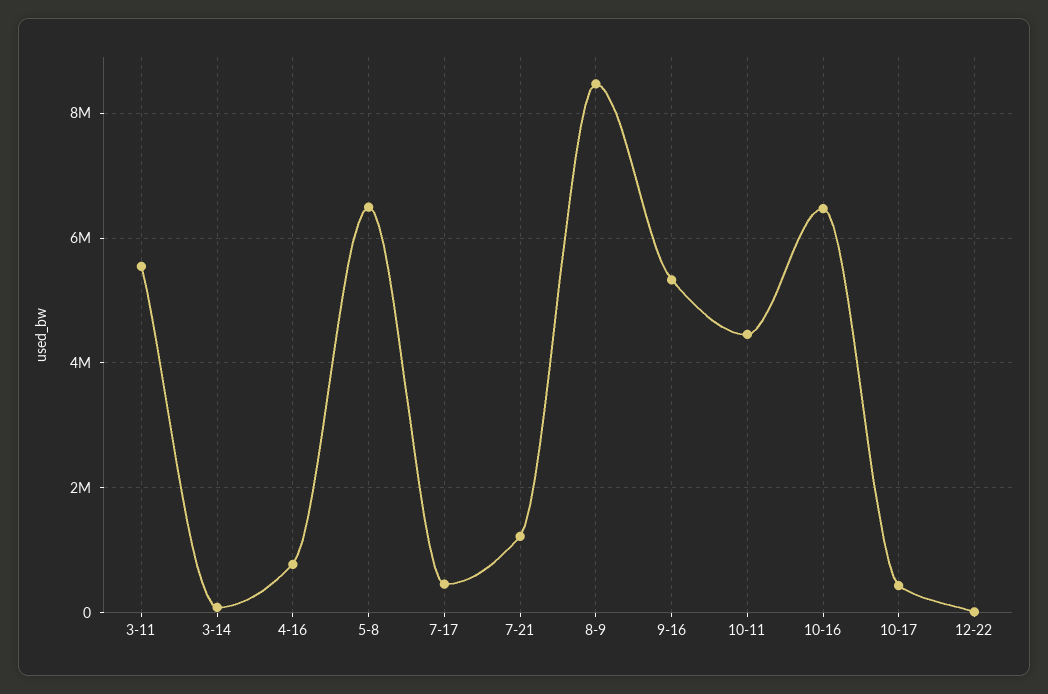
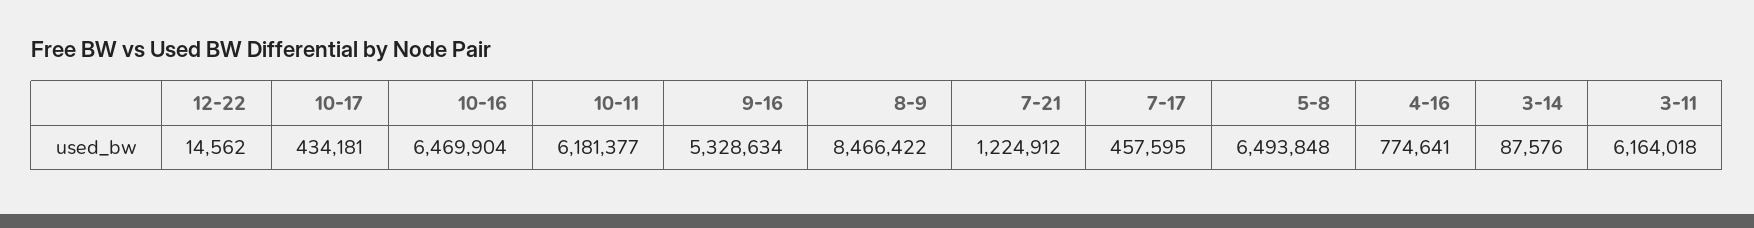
  {
-   "3-11": 5600000,
+   "3-11": 6164018,
    "3-14": 87576,
    "4-16": 774641,
    "5-8": 6493848,
    "7-17": 457595,
    "7-21": 1224912,
    "8-9": 8466422,
    "9-16": 5328634,
-   "10-11": 4400000,
+   "10-11": 6181377,
    "10-16": 6469904,
    "10-17": 434181,
    "12-22": 14562
  }

